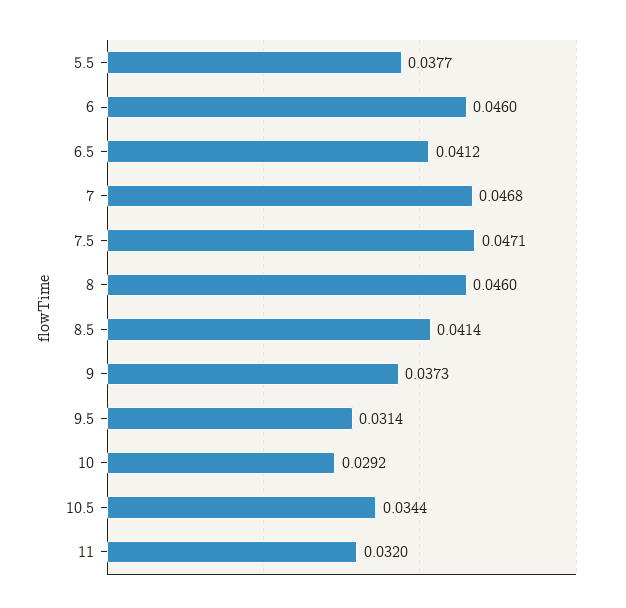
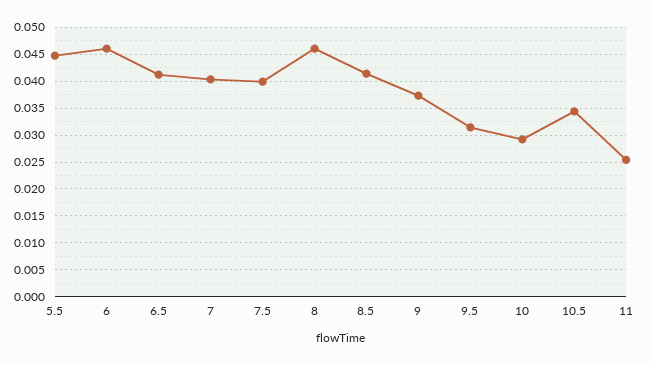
  {
-   "5.5": 0.0377,
+   "5.5": 0.045,
    "6": 0.046,
    "6.5": 0.0412,
-   "7": 0.0468,
+   "7": 0.04,
-   "7.5": 0.0471,
+   "7.5": 0.04,
    "8": 0.046,
    "8.5": 0.0414,
    "9": 0.0373,
    "9.5": 0.0314,
    "10": 0.0292,
    "10.5": 0.0344,
-   "11": 0.032
+   "11": 0.025
  }

